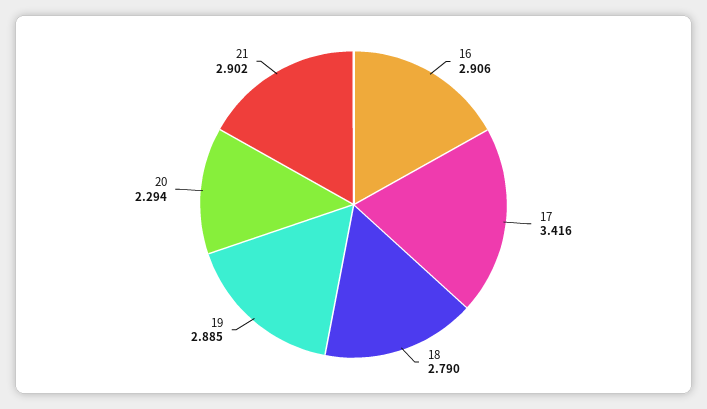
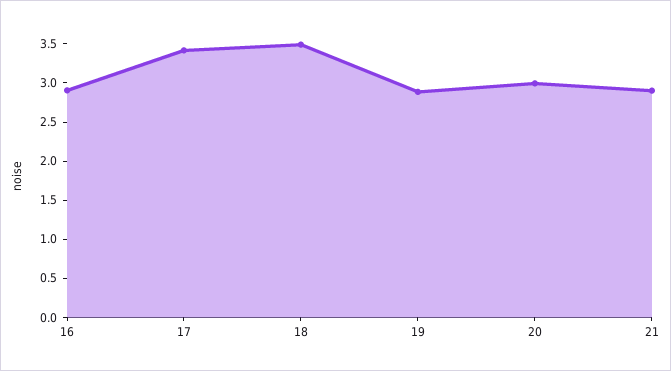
  {
    "16": 2.906,
    "17": 3.416,
-   "18": 2.79,
+   "18": 3.5,
    "19": 2.885,
-   "20": 2.294,
+   "20": 3,
    "21": 2.902
  }

